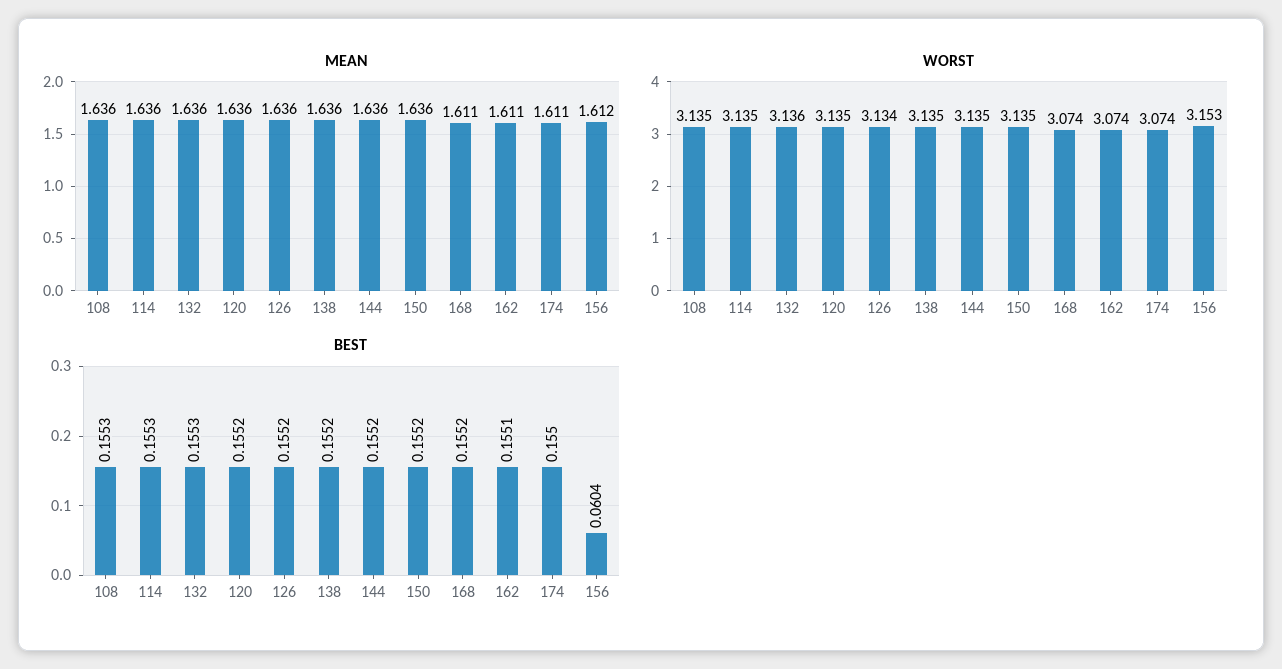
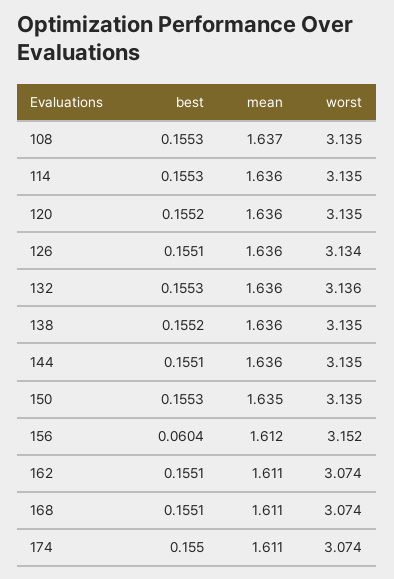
  {
    "MEAN": {
-     "108": 1.636,
+     "108": 1.637,
      "114": 1.636,
      "132": 1.636,
      "120": 1.636,
      "126": 1.636,
      "138": 1.636,
      "144": 1.636,
-     "150": 1.636,
+     "150": 1.635,
      "168": 1.611,
      "162": 1.611,
      "174": 1.611,
      "156": 1.612
    },
    "WORST": {
      "108": 3.135,
      "114": 3.135,
      "132": 3.136,
      "120": 3.135,
      "126": 3.134,
      "138": 3.135,
      "144": 3.135,
      "150": 3.135,
      "168": 3.074,
      "162": 3.074,
      "174": 3.074,
-     "156": 3.153
+     "156": 3.152
    },
    "BEST": {
      "108": 0.1553,
      "114": 0.1553,
      "132": 0.1553,
      "120": 0.1552,
-     "126": 0.1552,
+     "126": 0.1551,
      "138": 0.1552,
-     "144": 0.1552,
+     "144": 0.1551,
-     "150": 0.1552,
+     "150": 0.1553,
-     "168": 0.1552,
+     "168": 0.1551,
      "162": 0.1551,
      "174": 0.155,
      "156": 0.0604
    }
  }

